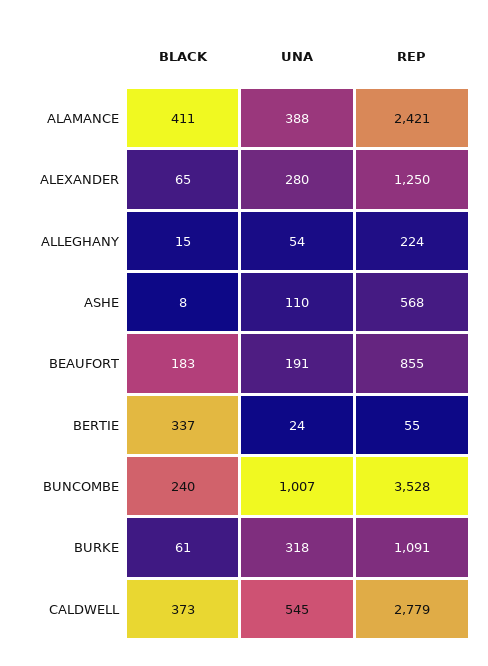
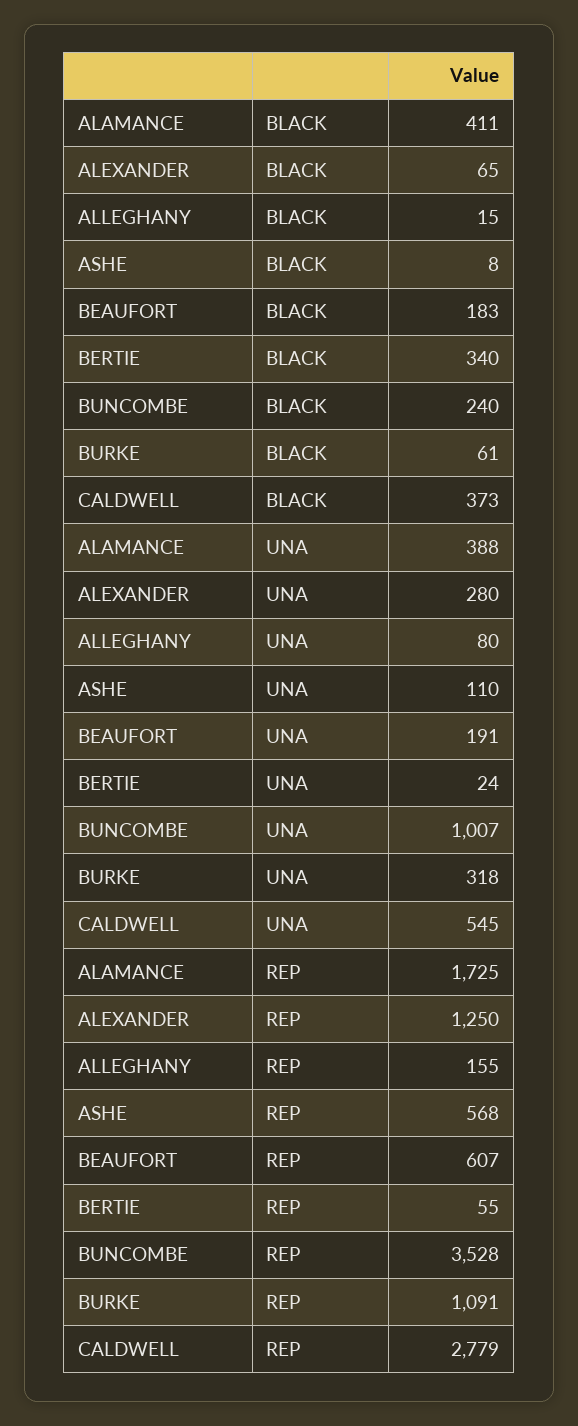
  {
    "BLACK": {
      "ALAMANCE": 411,
      "ALEXANDER": 65,
      "ALLEGHANY": 15,
      "ASHE": 8,
      "BEAUFORT": 183,
-     "BERTIE": 337,
+     "BERTIE": 340,
      "BUNCOMBE": 240,
      "BURKE": 61,
      "CALDWELL": 373
    },
    "UNA": {
      "ALAMANCE": 388,
      "ALEXANDER": 280,
-     "ALLEGHANY": 54,
+     "ALLEGHANY": 80,
      "ASHE": 110,
      "BEAUFORT": 191,
      "BERTIE": 24,
      "BUNCOMBE": 1007,
      "BURKE": 318,
      "CALDWELL": 545
    },
    "REP": {
-     "ALAMANCE": 2421,
+     "ALAMANCE": 1725,
      "ALEXANDER": 1250,
-     "ALLEGHANY": 224,
+     "ALLEGHANY": 155,
      "ASHE": 568,
-     "BEAUFORT": 855,
+     "BEAUFORT": 607,
      "BERTIE": 55,
      "BUNCOMBE": 3528,
      "BURKE": 1091,
      "CALDWELL": 2779
    }
  }

